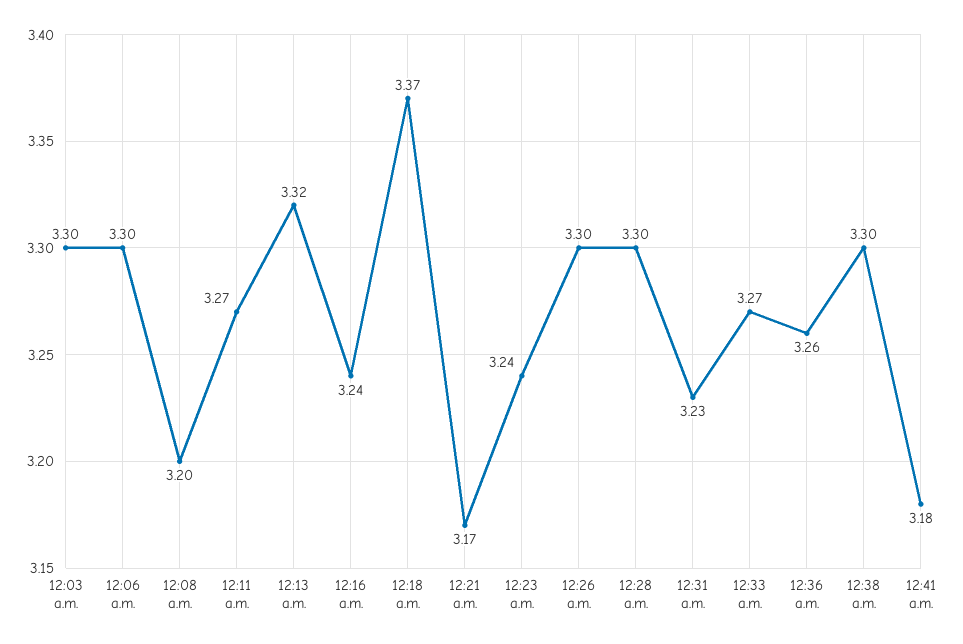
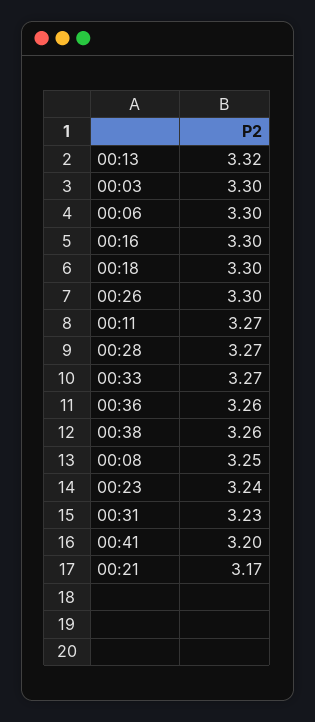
  {
    "12:03 a.m.": 3.3,
    "12:06 a.m.": 3.3,
-   "12:08 a.m.": 3.2,
+   "12:08 a.m.": 3.25,
    "12:11 a.m.": 3.27,
    "12:13 a.m.": 3.32,
-   "12:16 a.m.": 3.24,
+   "12:16 a.m.": 3.3,
-   "12:18 a.m.": 3.37,
+   "12:18 a.m.": 3.3,
    "12:21 a.m.": 3.17,
    "12:23 a.m.": 3.24,
    "12:26 a.m.": 3.3,
-   "12:28 a.m.": 3.3,
+   "12:28 a.m.": 3.27,
    "12:31 a.m.": 3.23,
    "12:33 a.m.": 3.27,
    "12:36 a.m.": 3.26,
-   "12:38 a.m.": 3.3,
+   "12:38 a.m.": 3.26,
-   "12:41 a.m.": 3.18
+   "12:41 a.m.": 3.2
  }

